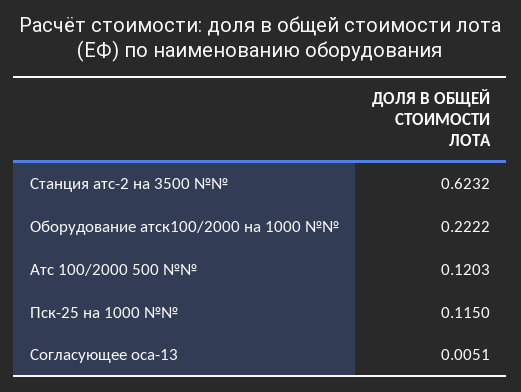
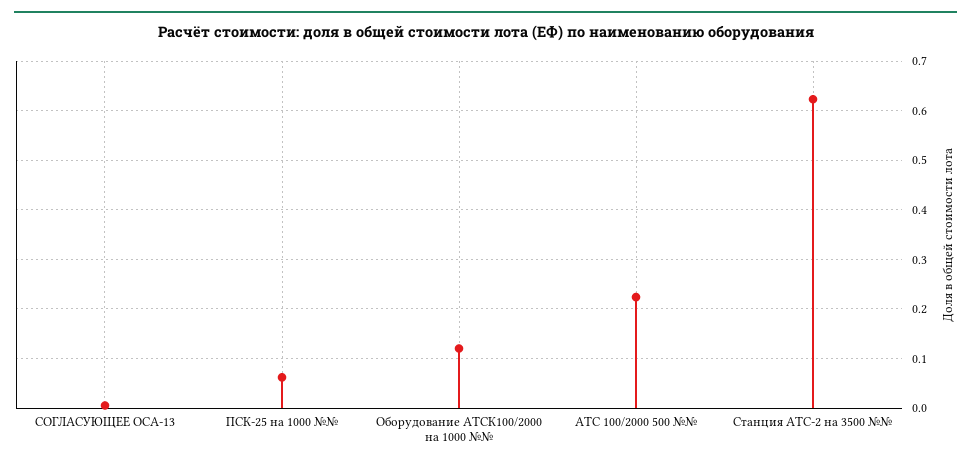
  {
    "Станция атс-2 на 3500 №№": 0.6232,
-   "Оборудование атск100/2000 на 1000 №№": 0.2222,
+   "Оборудование атск100/2000 на 1000 №№": 0.12,
-   "Атс 100/2000 500 №№": 0.1203,
+   "Атс 100/2000 500 №№": 0.22,
-   "Пск-25 на 1000 №№": 0.115,
+   "Пск-25 на 1000 №№": 0.06,
    "Согласующее оса-13": 0.0051
  }

